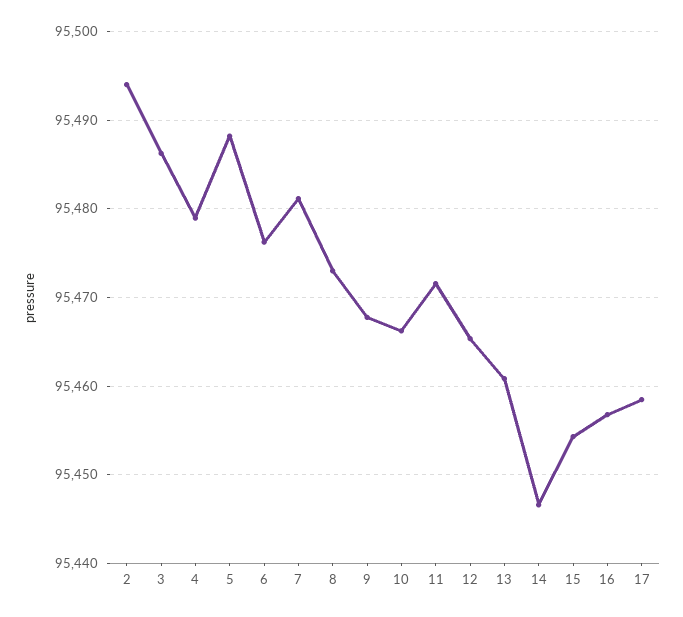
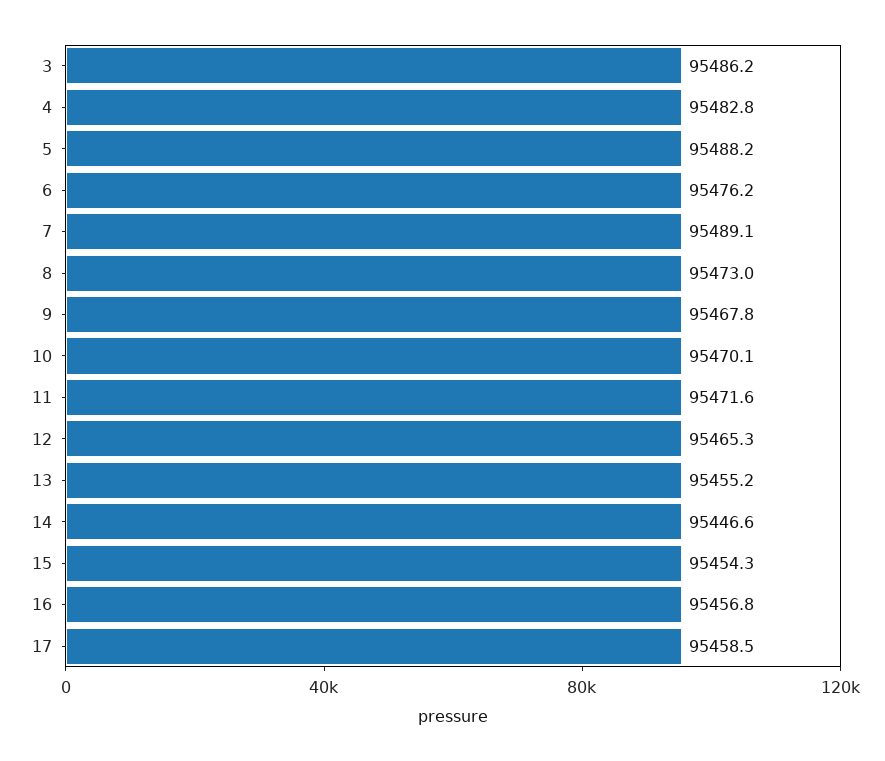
  {
-   "2": 95494,
    "3": 95486.2,
-   "4": 95479,
+   "4": 95482.8,
    "5": 95488.2,
    "6": 95476.2,
-   "7": 95481,
+   "7": 95489.1,
    "8": 95473,
    "9": 95467.8,
-   "10": 95466,
+   "10": 95470.1,
    "11": 95471.6,
    "12": 95465.3,
-   "13": 95461,
+   "13": 95455.2,
    "14": 95446.6,
    "15": 95454.3,
    "16": 95456.8,
    "17": 95458.5
  }

